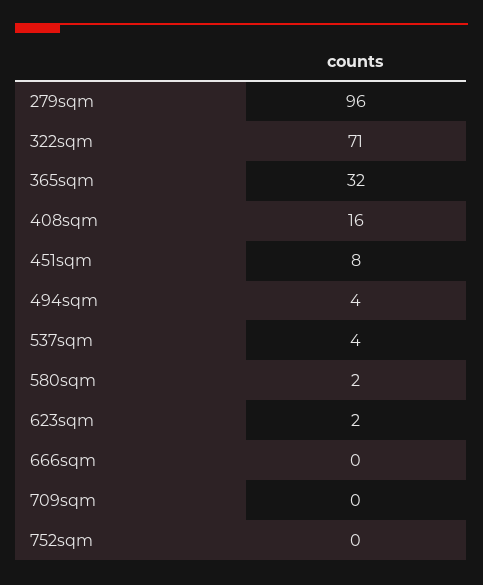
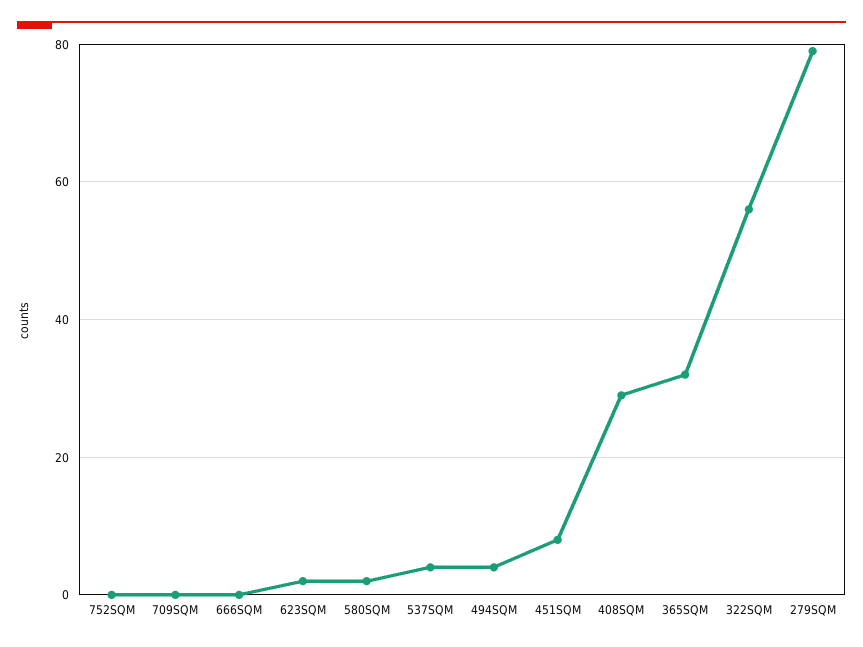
  {
-   "279sqm": 96,
+   "279sqm": 80,
-   "322sqm": 71,
+   "322sqm": 55,
    "365sqm": 32,
-   "408sqm": 16,
+   "408sqm": 30,
    "451sqm": 8,
    "494sqm": 4,
    "537sqm": 4,
    "580sqm": 2,
    "623sqm": 2,
    "666sqm": 0,
    "709sqm": 0,
    "752sqm": 0
  }

